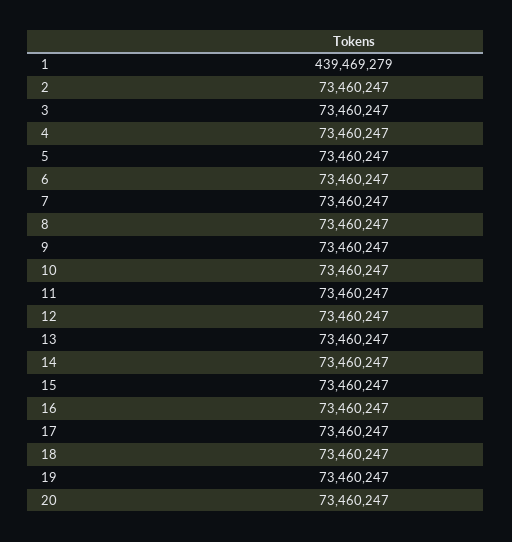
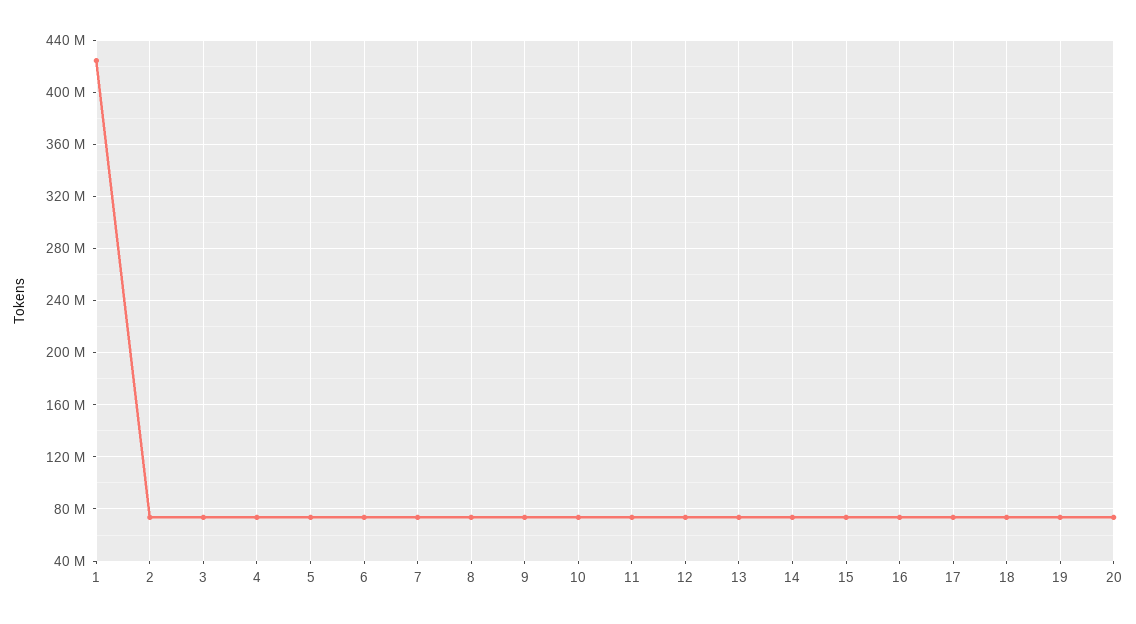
  {
-   "1": 439469279,
+   "1": 425000000,
    "2": 73460247,
    "3": 73460247,
    "4": 73460247,
    "5": 73460247,
    "6": 73460247,
    "7": 73460247,
    "8": 73460247,
    "9": 73460247,
    "10": 73460247,
    "11": 73460247,
    "12": 73460247,
    "13": 73460247,
    "14": 73460247,
    "15": 73460247,
    "16": 73460247,
    "17": 73460247,
    "18": 73460247,
    "19": 73460247,
    "20": 73460247
  }

